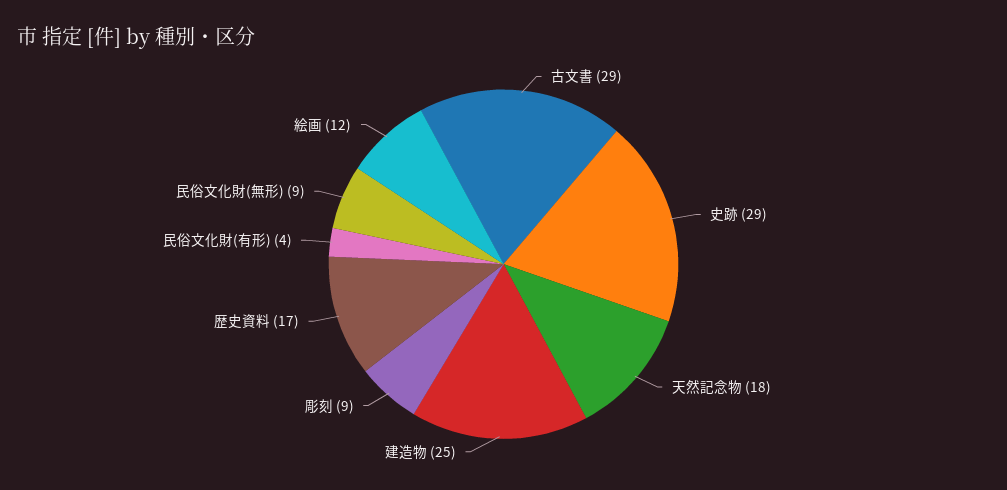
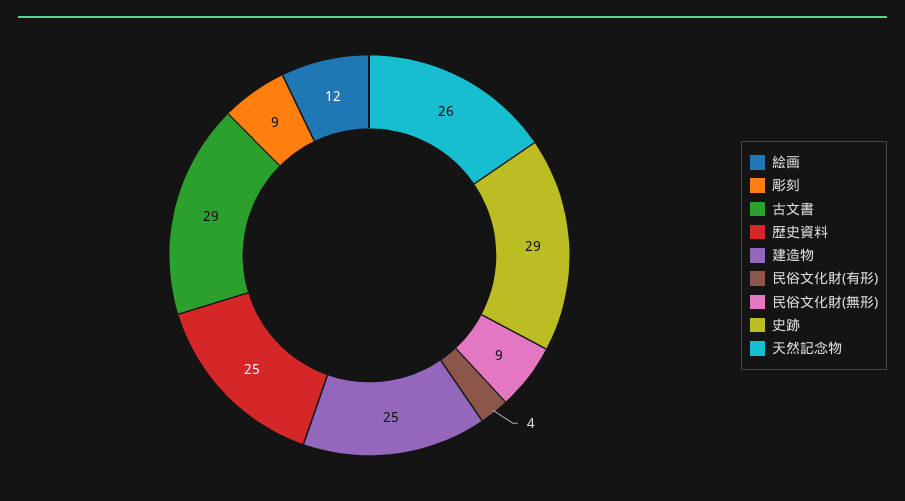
  {
    "古文書": 29,
    "史跡": 29,
-   "天然記念物": 18,
+   "天然記念物": 26,
    "建造物": 25,
    "彫刻": 9,
-   "歴史資料": 17,
+   "歴史資料": 25,
    "民俗文化財(有形)": 4,
    "民俗文化財(無形)": 9,
    "絵画": 12
  }

